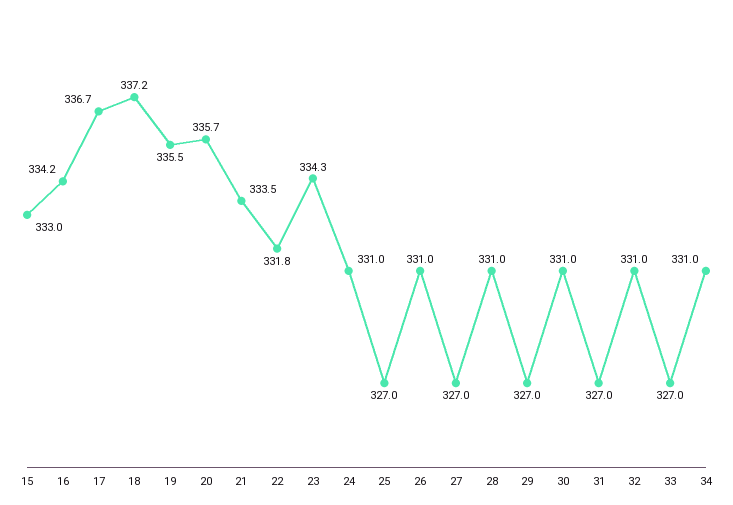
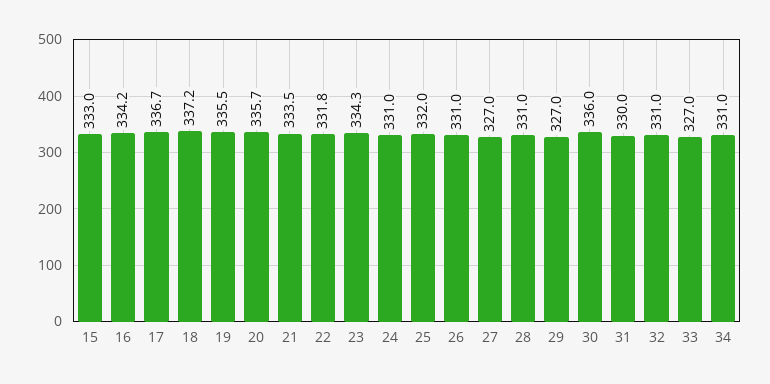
  {
    "15": 333,
    "16": 334.2,
    "17": 336.7,
    "18": 337.2,
    "19": 335.5,
    "20": 335.7,
    "21": 333.5,
    "22": 331.8,
    "23": 334.3,
    "24": 331,
-   "25": 327,
+   "25": 332,
    "26": 331,
    "27": 327,
    "28": 331,
    "29": 327,
-   "30": 331,
+   "30": 336,
-   "31": 327,
+   "31": 330,
    "32": 331,
    "33": 327,
    "34": 331
  }

